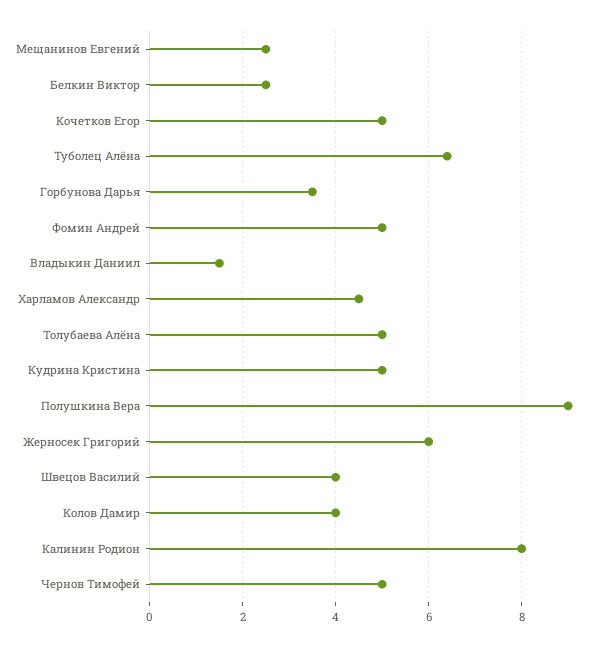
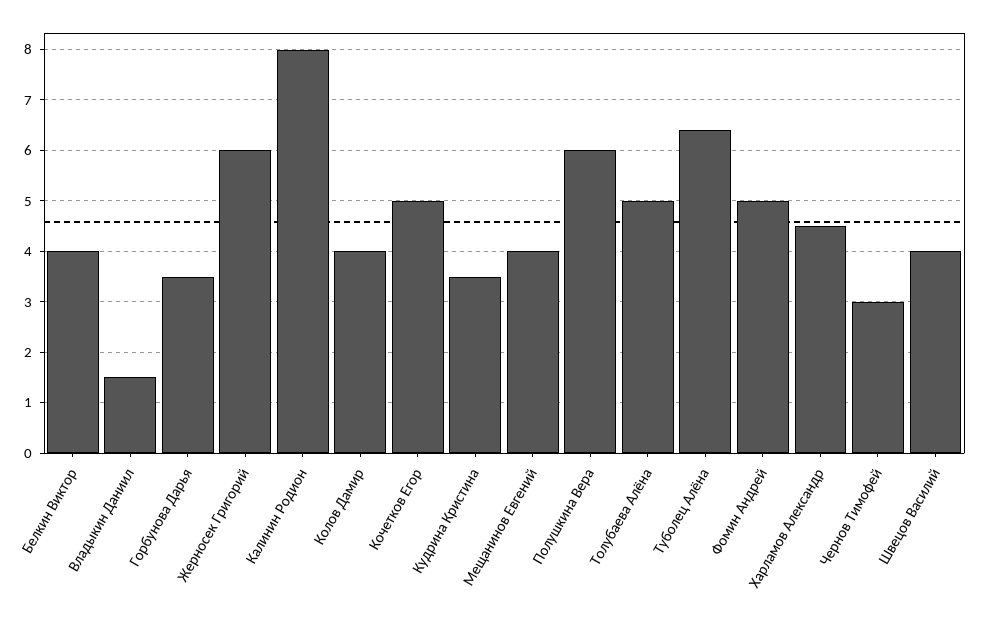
  {
-   "Мещанинов Евгений": 2.5,
+   "Мещанинов Евгений": 4,
-   "Белкин Виктор": 2.5,
+   "Белкин Виктор": 4,
    "Кочетков Егор": 5,
    "Туболец Алёна": 6.5,
    "Горбунова Дарья": 3.5,
    "Фомин Андрей": 5,
    "Владыкин Даниил": 1.5,
    "Харламов Александр": 4.5,
    "Толубаева Алёна": 5,
-   "Кудрина Кристина": 5,
+   "Кудрина Кристина": 3.5,
-   "Полушкина Вера": 9,
+   "Полушкина Вера": 6,
    "Жерносек Григорий": 6,
    "Швецов Василий": 4,
    "Колов Дамир": 4,
    "Калинин Родион": 8,
-   "Чернов Тимофей": 5
+   "Чернов Тимофей": 3
  }

